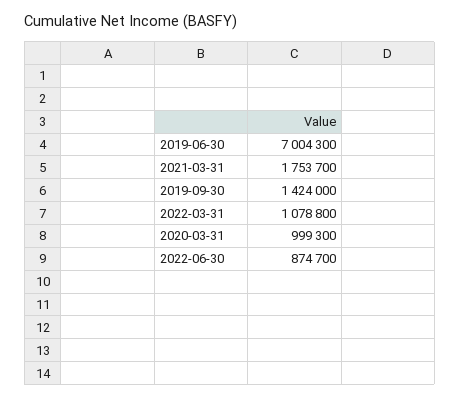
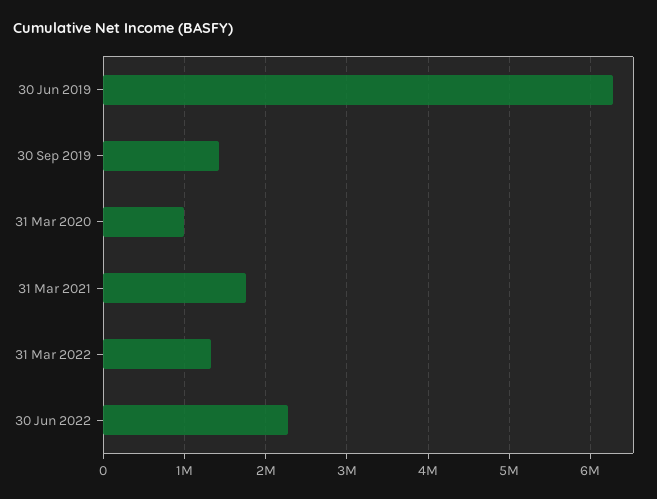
  {
-   "2019-06-30": 7004300,
+   "2019-06-30": 6300000,
    "2021-03-31": 1753700,
    "2019-09-30": 1424000,
-   "2022-03-31": 1078800,
+   "2022-03-31": 1300000,
    "2020-03-31": 999300,
-   "2022-06-30": 874700
+   "2022-06-30": 2300000
  }

